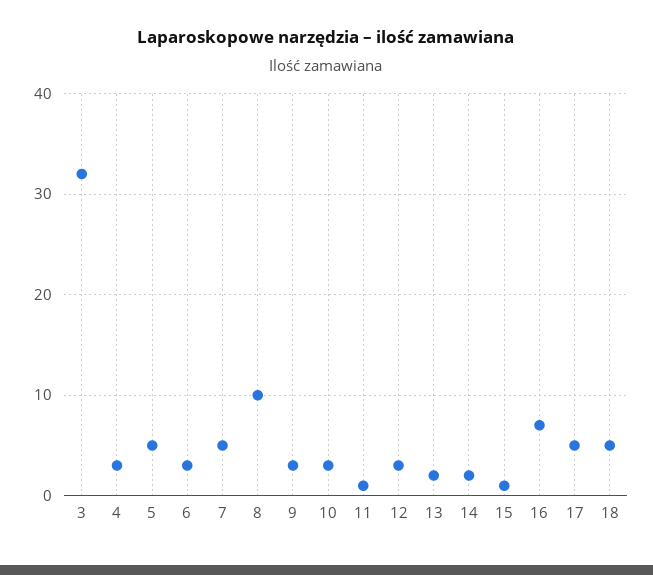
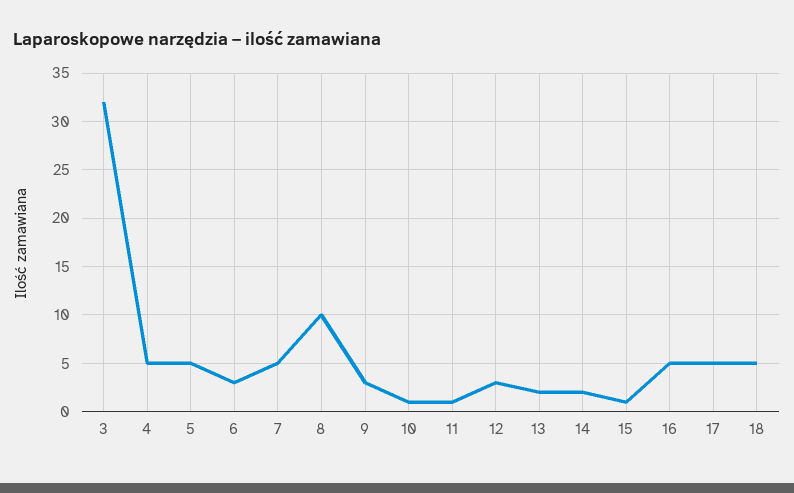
  {
    "3": 32,
-   "4": 3,
+   "4": 5,
    "5": 5,
    "6": 3,
    "7": 5,
    "8": 10,
    "9": 3,
-   "10": 3,
+   "10": 1,
    "11": 1,
    "12": 3,
    "13": 2,
    "14": 2,
    "15": 1,
-   "16": 7,
+   "16": 5,
    "17": 5,
    "18": 5
  }

